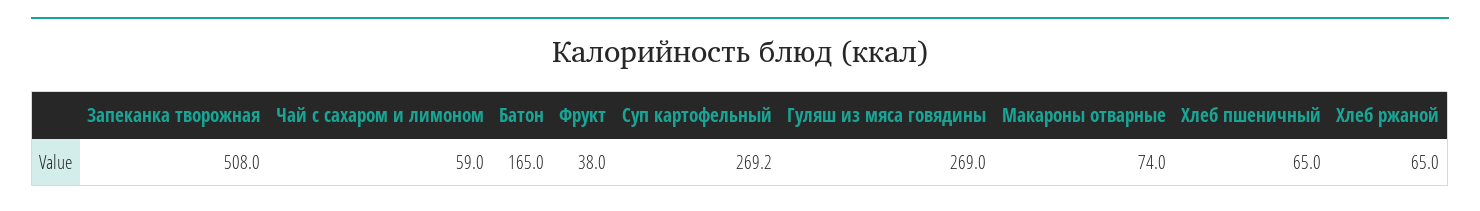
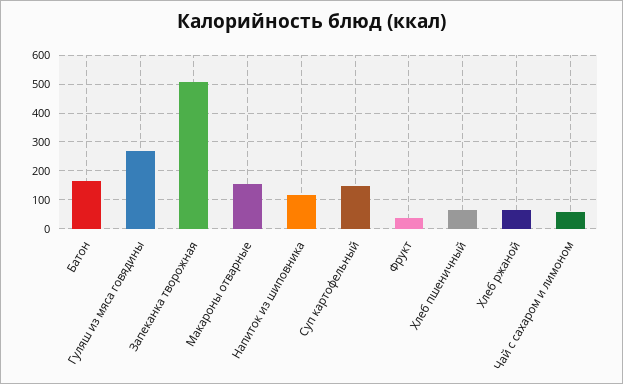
  {
    "Запеканка творожная": 508,
    "Чай с сахаром и лимоном": 59,
    "Батон": 165,
    "Фрукт": 38,
-   "Суп картофельный": 269.2,
+   "Суп картофельный": 150,
    "Гуляш из мяса говядины": 269,
-   "Макароны отварные": 74,
+   "Макароны отварные": 150,
    "Хлеб пшеничный": 65,
-   "Хлеб ржаной": 65
+   "Хлеб ржаной": 65,
+   "Напиток из шиповника": 125
  }

